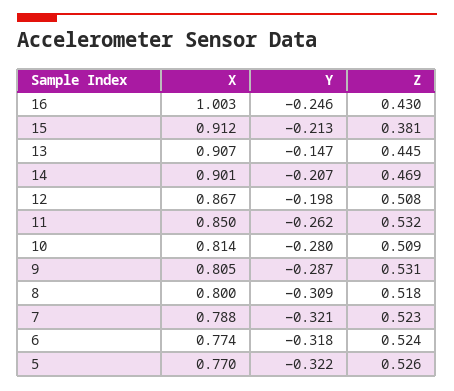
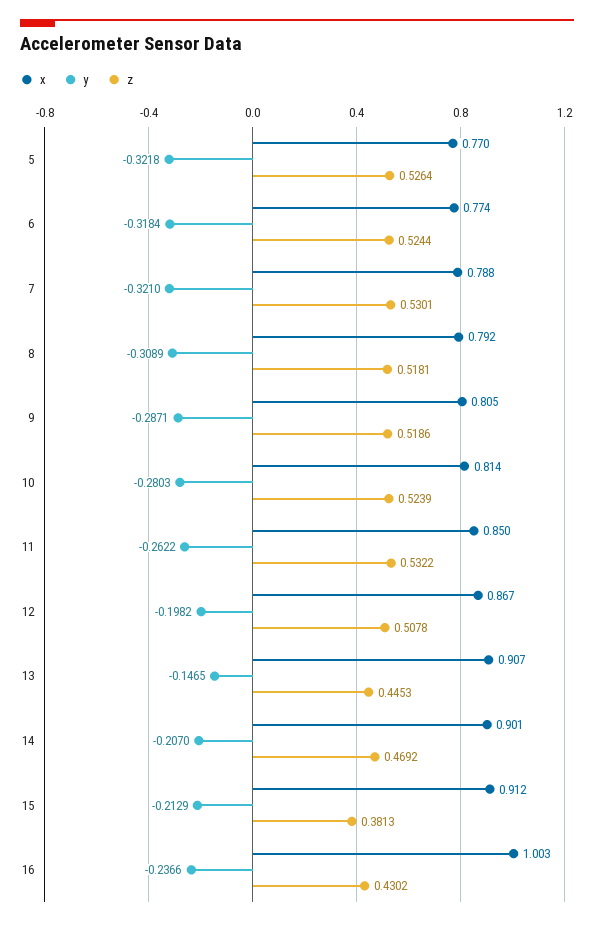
  {
    "X": {
      "16": 1.003,
      "15": 0.912,
      "13": 0.907,
      "14": 0.901,
      "12": 0.867,
      "11": 0.85,
      "10": 0.814,
      "9": 0.805,
-     "8": 0.8,
+     "8": 0.792,
      "7": 0.788,
      "6": 0.774,
      "5": 0.77
    },
    "Y": {
-     "16": -0.246,
+     "16": -0.2366,
      "15": -0.2129,
      "13": -0.1465,
      "14": -0.207,
      "12": -0.1982,
      "11": -0.2622,
      "10": -0.2803,
      "9": -0.2871,
      "8": -0.3089,
      "7": -0.321,
      "6": -0.3184,
      "5": -0.3218
    },
    "Z": {
      "16": 0.4302,
      "15": 0.3813,
      "13": 0.4453,
      "14": 0.4692,
      "12": 0.5078,
      "11": 0.5322,
-     "10": 0.509,
+     "10": 0.5239,
-     "9": 0.531,
+     "9": 0.5186,
      "8": 0.5181,
-     "7": 0.523,
+     "7": 0.5301,
      "6": 0.5244,
      "5": 0.5264
    }
  }

